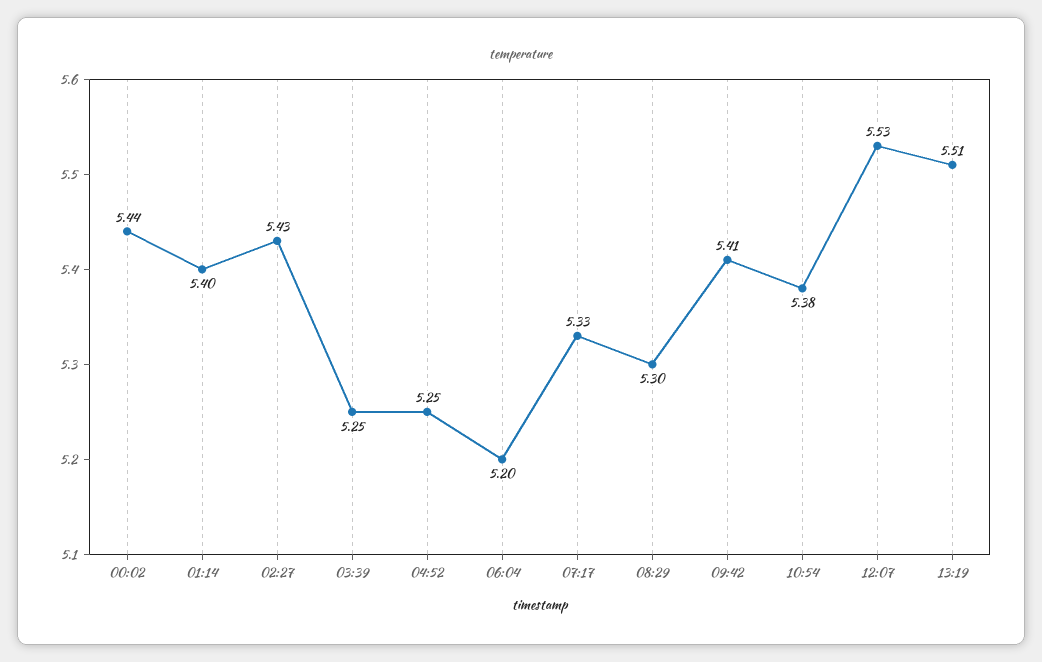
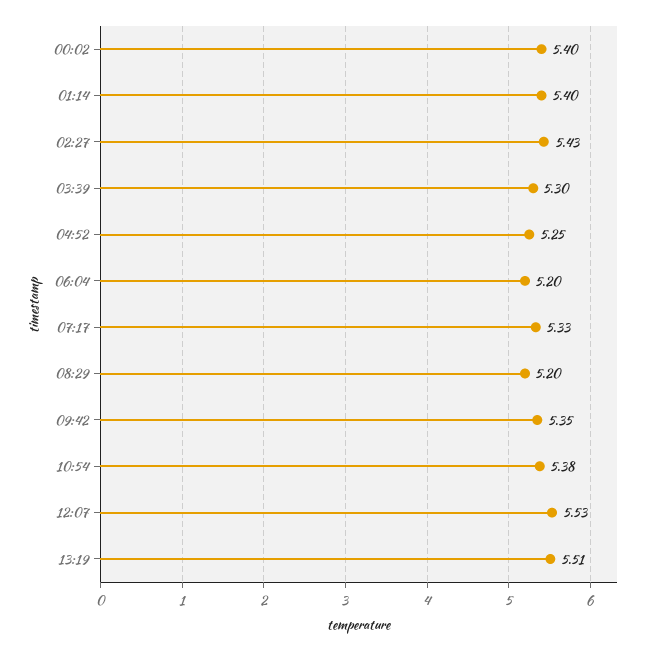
  {
-   "00:02": 5.44,
+   "00:02": 5.4,
    "01:14": 5.4,
    "02:27": 5.43,
-   "03:39": 5.25,
+   "03:39": 5.3,
    "04:52": 5.25,
    "06:04": 5.2,
    "07:17": 5.33,
-   "08:29": 5.3,
+   "08:29": 5.2,
-   "09:42": 5.41,
+   "09:42": 5.35,
    "10:54": 5.38,
    "12:07": 5.53,
    "13:19": 5.51
  }

